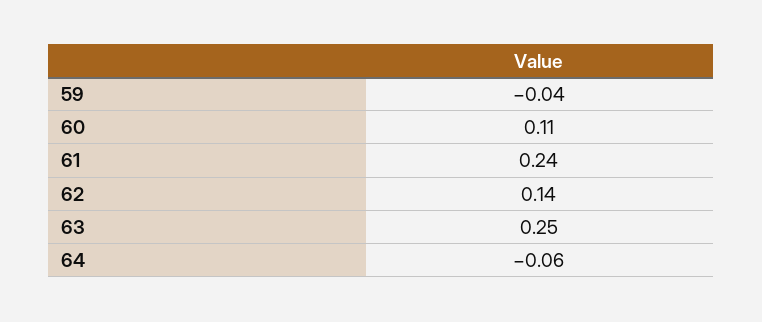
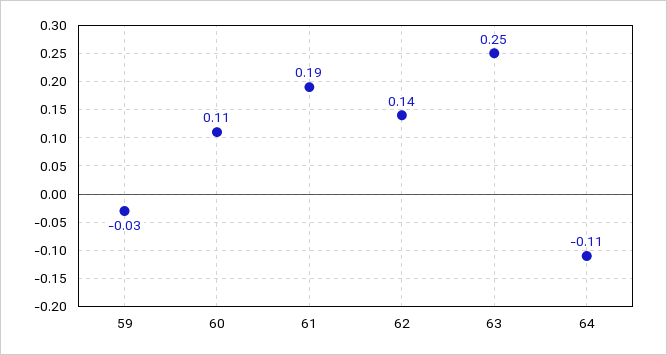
  {
-   "59": -0.04,
+   "59": -0.03,
    "60": 0.11,
-   "61": 0.24,
+   "61": 0.19,
    "62": 0.14,
    "63": 0.25,
-   "64": -0.06
+   "64": -0.11
  }

